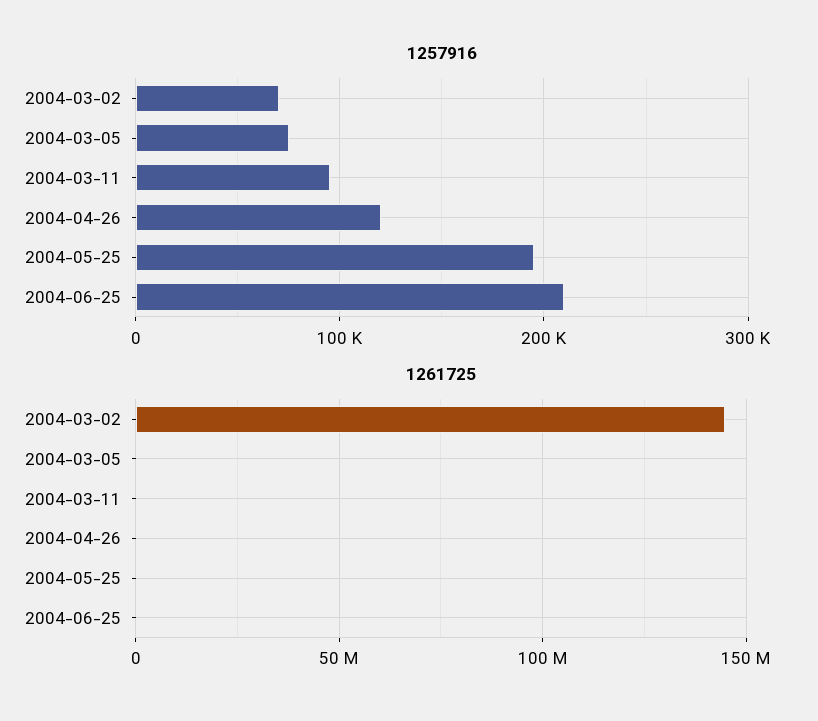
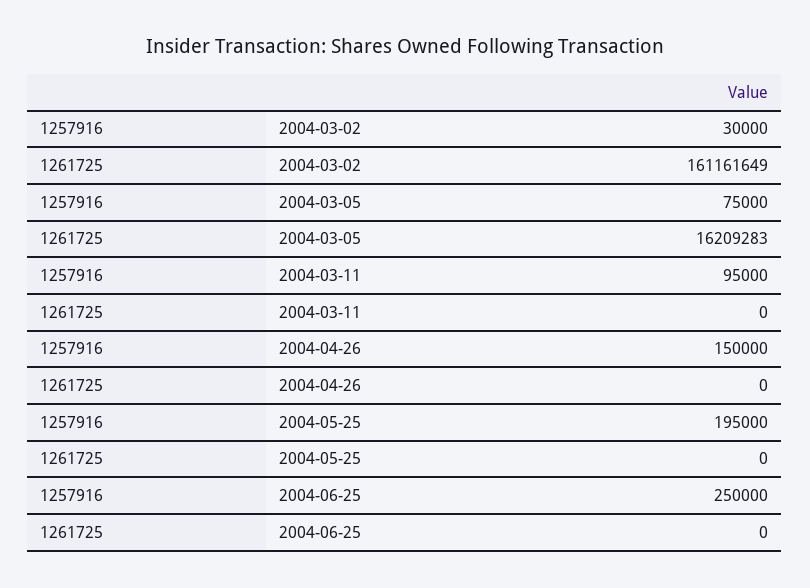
  {
    "1257916": {
-     "2004-03-02": 70000,
+     "2004-03-02": 30000,
      "2004-03-05": 75000,
      "2004-03-11": 95000,
-     "2004-04-26": 120000,
+     "2004-04-26": 150000,
      "2004-05-25": 195000,
-     "2004-06-25": 210000
+     "2004-06-25": 250000
    },
    "1261725": {
-     "2004-03-02": 145000000,
+     "2004-03-02": 161161649,
-     "2004-03-05": 0,
+     "2004-03-05": 16209283,
      "2004-03-11": 0,
      "2004-04-26": 0,
      "2004-05-25": 0,
      "2004-06-25": 0
    }
  }

